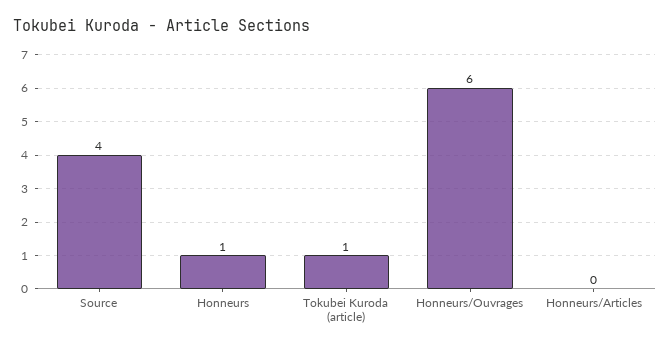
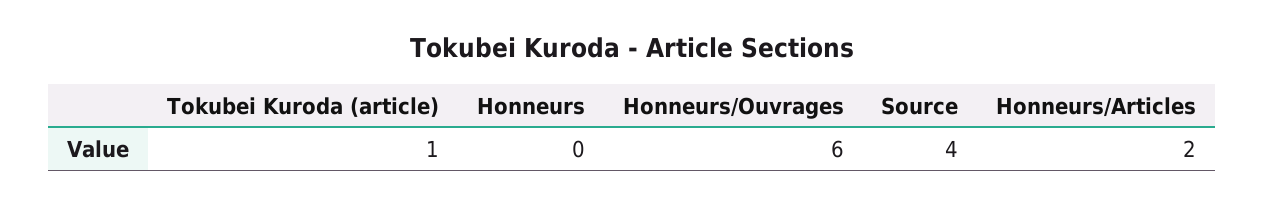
  {
    "Source": 4,
-   "Honneurs": 1,
+   "Honneurs": 0,
    "Tokubei Kuroda (article)": 1,
    "Honneurs/Ouvrages": 6,
-   "Honneurs/Articles": 0
+   "Honneurs/Articles": 2
  }

